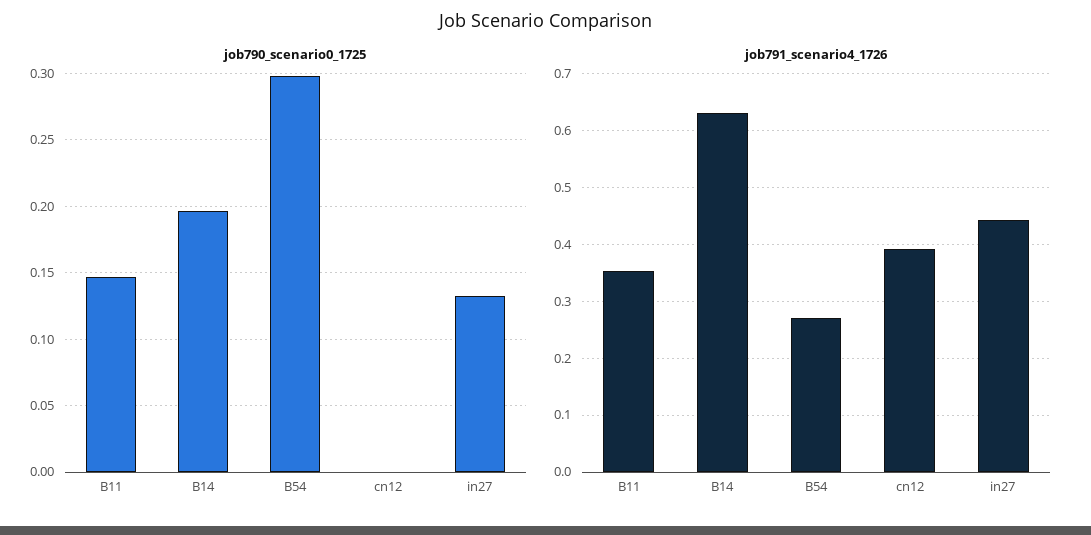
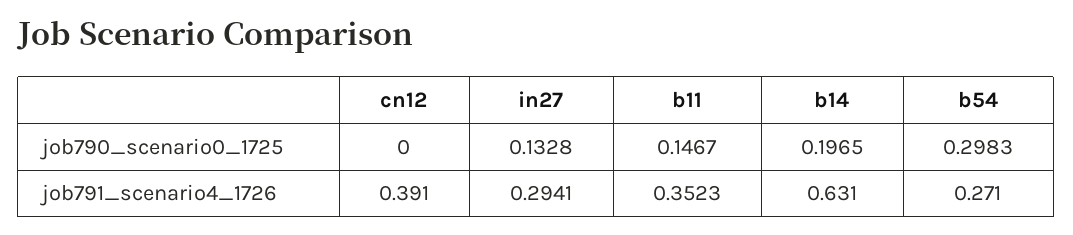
  {
    "job790_scenario0_1725": {
      "B11": 0.1467,
      "B14": 0.1965,
      "B54": 0.2983,
      "cn12": 0,
      "in27": 0.1328
    },
    "job791_scenario4_1726": {
      "B11": 0.3523,
      "B14": 0.631,
      "B54": 0.271,
      "cn12": 0.391,
-     "in27": 0.44
+     "in27": 0.2941
    }
  }

